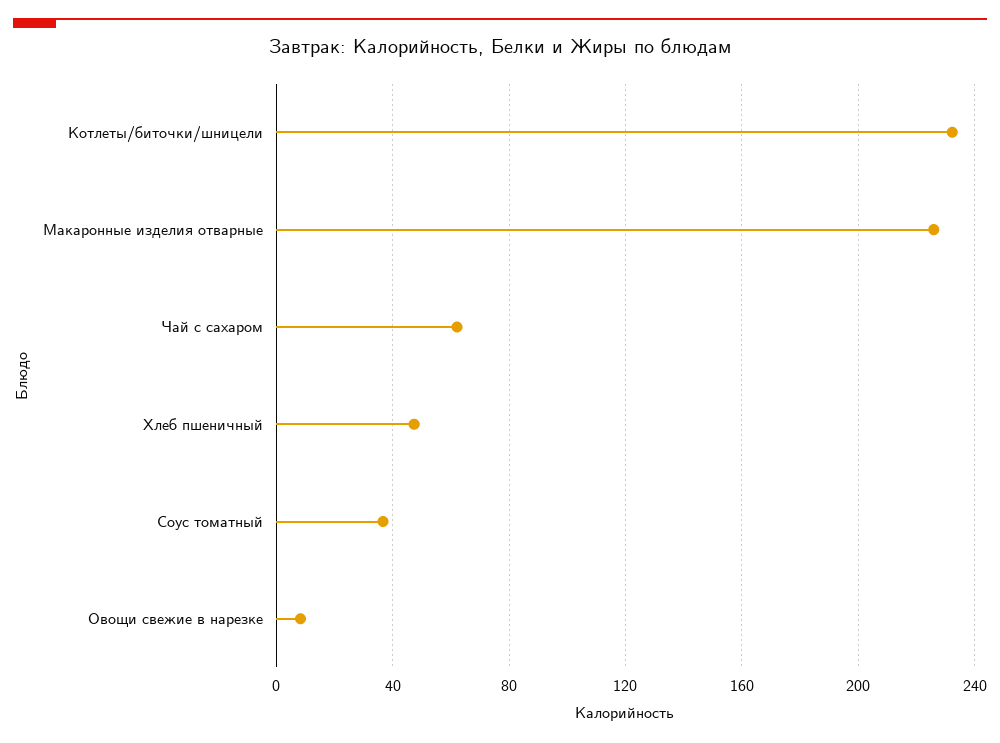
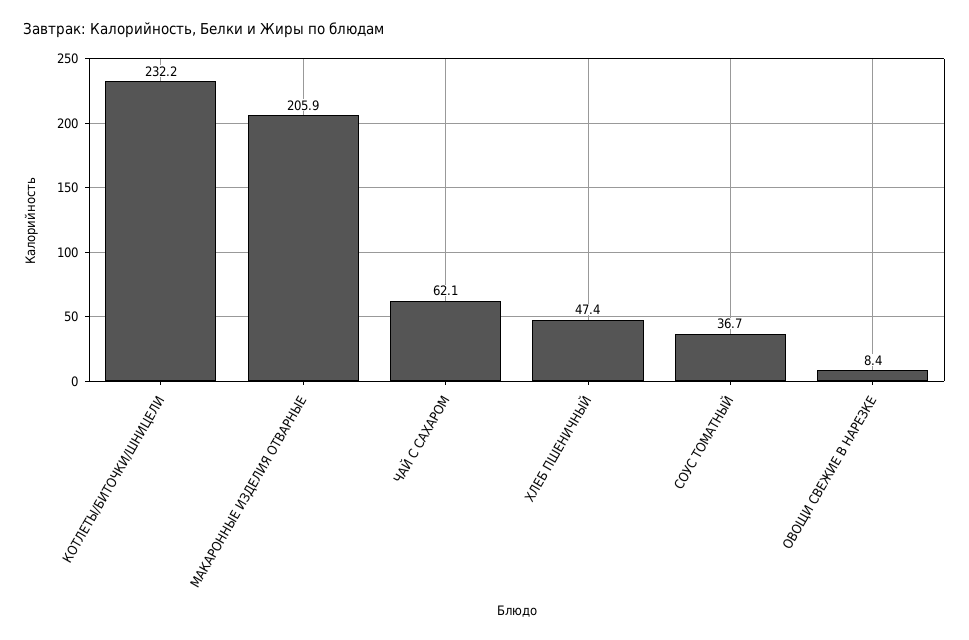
  {
    "Котлеты/биточки/шницели": 232.2,
-   "Макаронные изделия отварные": 225,
+   "Макаронные изделия отварные": 205.9,
    "Чай с сахаром": 62.1,
    "Хлеб пшеничный": 47.4,
    "Соус томатный": 36.7,
    "Овощи свежие в нарезке": 8.4
  }

